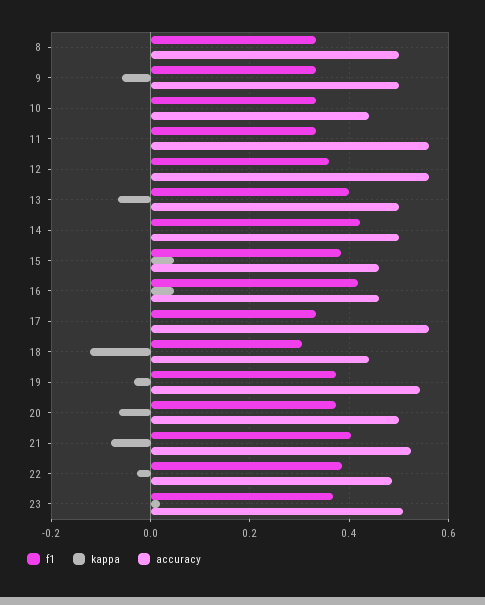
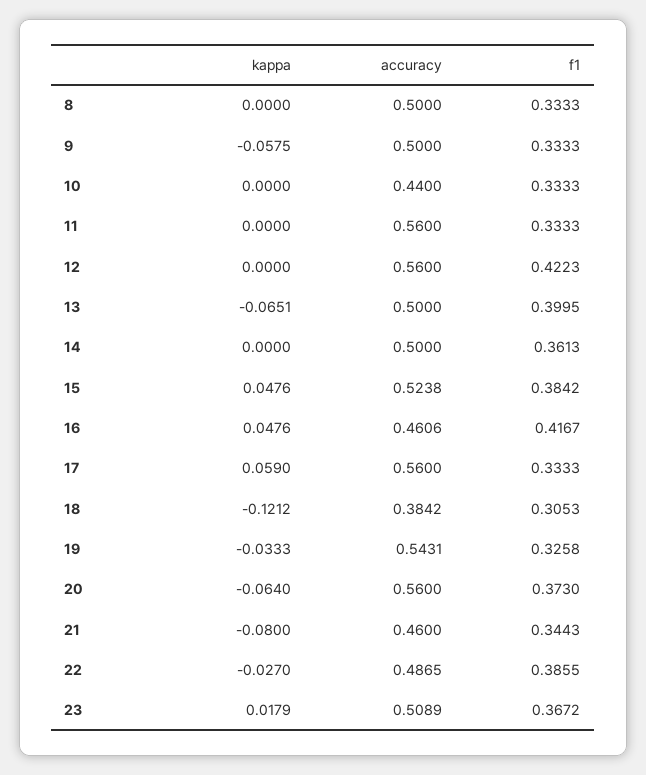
  {
    "f1": {
      "8": 0.3333,
      "9": 0.3333,
      "10": 0.3333,
      "11": 0.3333,
-     "12": 0.36,
+     "12": 0.4223,
      "13": 0.3995,
-     "14": 0.42,
+     "14": 0.3613,
      "15": 0.3842,
      "16": 0.4167,
      "17": 0.3333,
      "18": 0.3053,
-     "19": 0.38,
+     "19": 0.3258,
      "20": 0.373,
-     "21": 0.4,
+     "21": 0.3443,
      "22": 0.3855,
      "23": 0.3672
    },
    "kappa": {
      "8": 0,
      "9": -0.0575,
      "10": 0,
      "11": 0,
      "12": 0,
      "13": -0.0651,
      "14": 0,
      "15": 0.0476,
      "16": 0.0476,
-     "17": 0,
+     "17": 0.059,
      "18": -0.1212,
      "19": -0.0333,
      "20": -0.064,
      "21": -0.08,
      "22": -0.027,
      "23": 0.0179
    },
    "accuracy": {
      "8": 0.5,
      "9": 0.5,
      "10": 0.44,
      "11": 0.56,
      "12": 0.56,
      "13": 0.5,
      "14": 0.5,
-     "15": 0.46,
+     "15": 0.5238,
      "16": 0.4606,
      "17": 0.56,
-     "18": 0.44,
+     "18": 0.3842,
      "19": 0.5431,
-     "20": 0.5,
+     "20": 0.56,
-     "21": 0.52,
+     "21": 0.46,
      "22": 0.4865,
      "23": 0.5089
    }
  }

